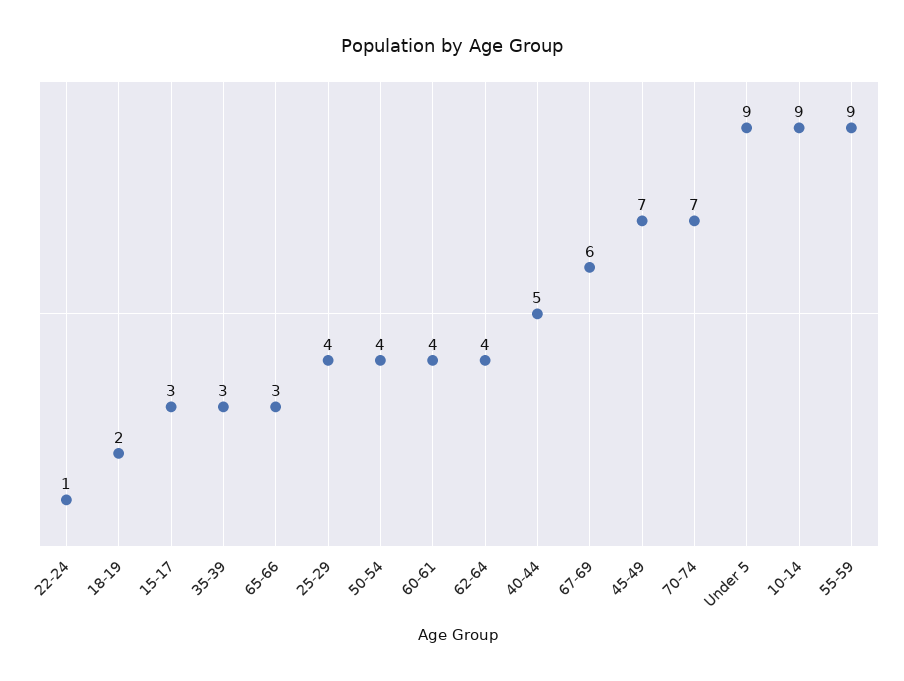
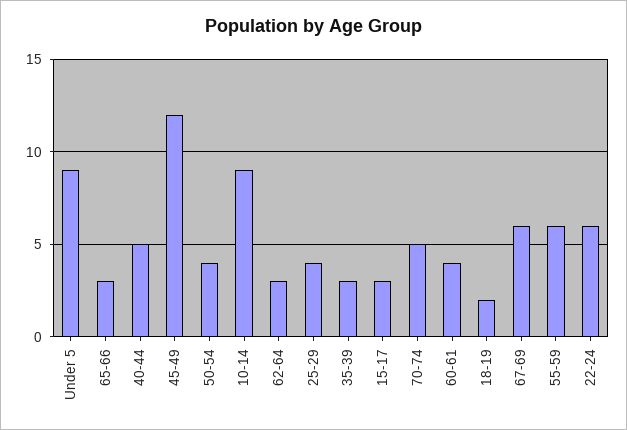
  {
-   "22-24": 1,
+   "22-24": 6,
    "18-19": 2,
    "15-17": 3,
    "35-39": 3,
    "65-66": 3,
    "25-29": 4,
    "50-54": 4,
    "60-61": 4,
-   "62-64": 4,
+   "62-64": 3,
    "40-44": 5,
    "67-69": 6,
-   "45-49": 7,
+   "45-49": 12,
-   "70-74": 7,
+   "70-74": 5,
    "Under 5": 9,
    "10-14": 9,
-   "55-59": 9
+   "55-59": 6
  }

